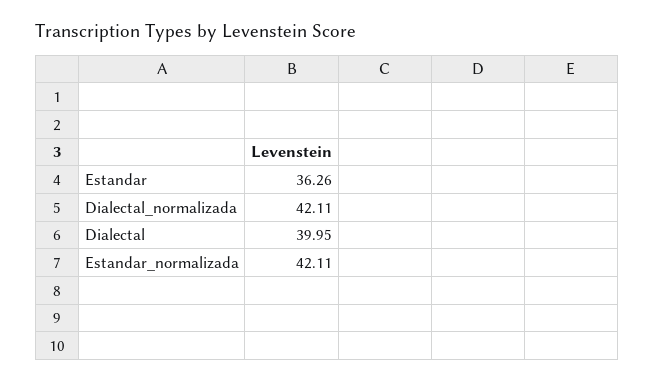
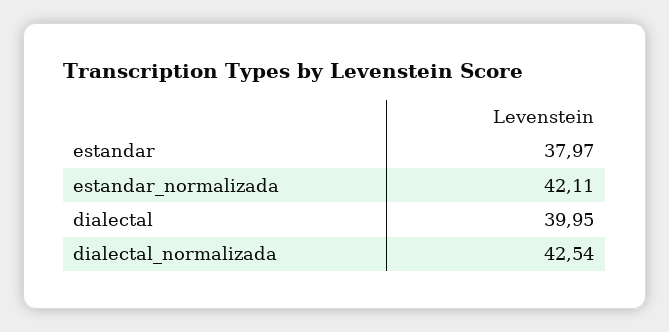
  {
-   "Estandar": 36.26,
+   "Estandar": 37.97,
-   "Dialectal_normalizada": 42.11,
+   "Dialectal_normalizada": 42.54,
    "Dialectal": 39.95,
    "Estandar_normalizada": 42.11
  }

